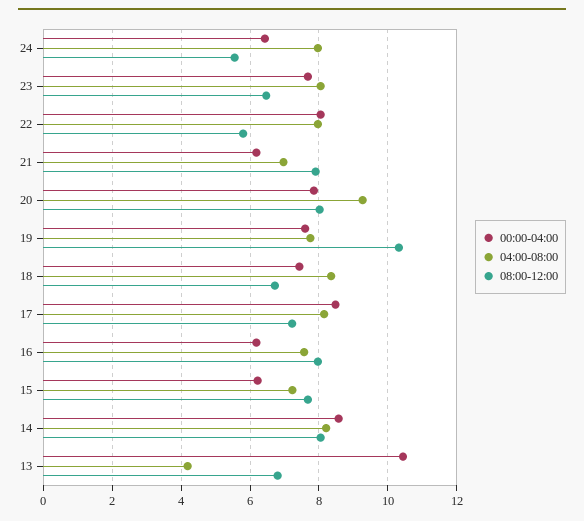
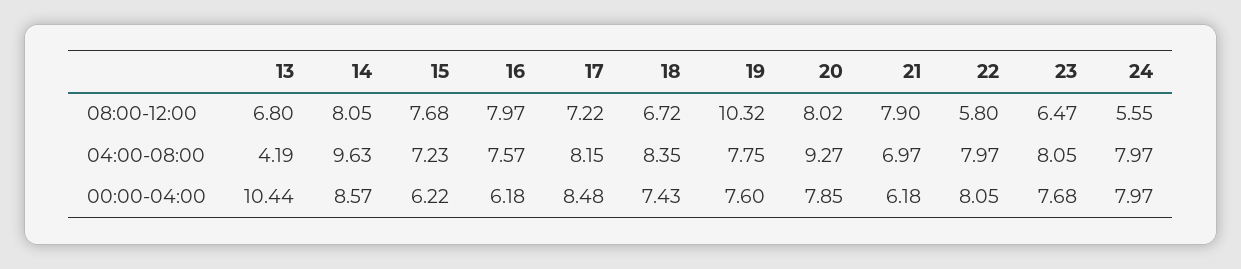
  {
    "00:00-04:00": {
-     "24": 6.4,
+     "24": 7.97,
      "23": 7.68,
      "22": 8.05,
      "21": 6.18,
      "20": 7.85,
      "19": 7.6,
      "18": 7.43,
      "17": 8.48,
      "16": 6.18,
      "15": 6.22,
      "14": 8.57,
      "13": 10.44
    },
    "04:00-08:00": {
      "24": 7.97,
      "23": 8.05,
      "22": 7.97,
      "21": 6.97,
      "20": 9.27,
      "19": 7.75,
      "18": 8.35,
      "17": 8.15,
      "16": 7.57,
      "15": 7.23,
-     "14": 8.2,
+     "14": 9.63,
      "13": 4.19
    },
    "08:00-12:00": {
      "24": 5.55,
      "23": 6.47,
      "22": 5.8,
      "21": 7.9,
      "20": 8.02,
      "19": 10.32,
      "18": 6.72,
      "17": 7.22,
      "16": 7.97,
      "15": 7.68,
      "14": 8.05,
      "13": 6.8
    }
  }

